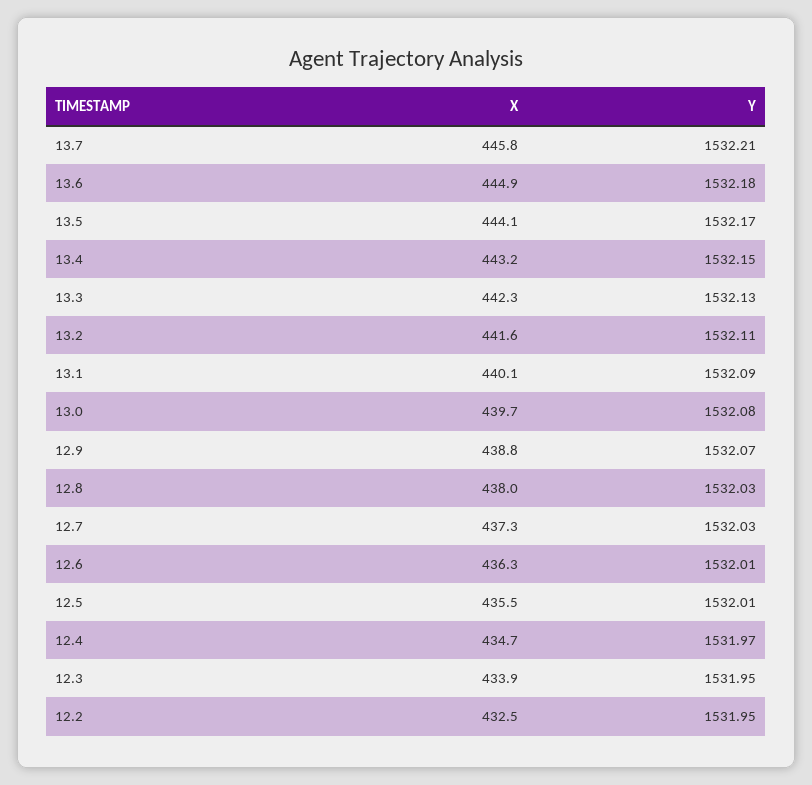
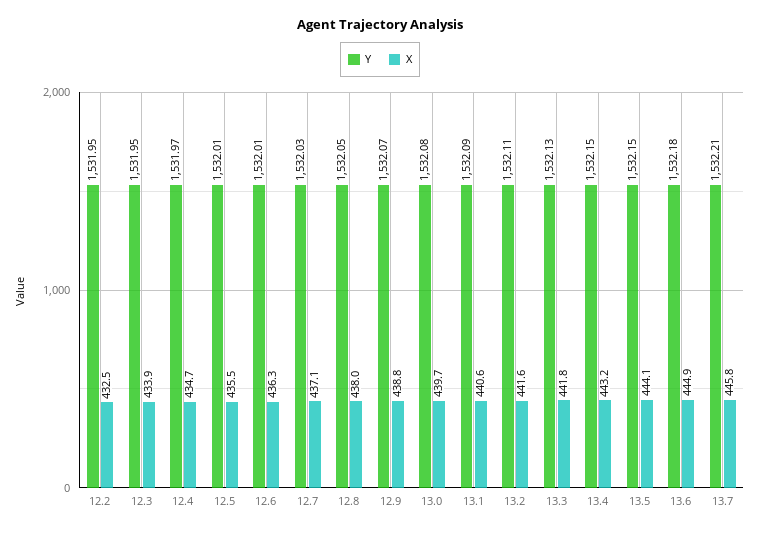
  {
    "X": {
      "13.7": 445.8,
      "13.6": 444.9,
      "13.5": 444.1,
      "13.4": 443.2,
-     "13.3": 442.3,
+     "13.3": 441.8,
      "13.2": 441.6,
-     "13.1": 440.1,
+     "13.1": 440.6,
      "13.0": 439.7,
      "12.9": 438.8,
      "12.8": 438,
-     "12.7": 437.3,
+     "12.7": 437.1,
      "12.6": 436.3,
      "12.5": 435.5,
      "12.4": 434.7,
      "12.3": 433.9,
      "12.2": 432.5
    },
    "Y": {
      "13.7": 1532.21,
      "13.6": 1532.18,
-     "13.5": 1532.17,
+     "13.5": 1532.15,
      "13.4": 1532.15,
      "13.3": 1532.13,
      "13.2": 1532.11,
      "13.1": 1532.09,
      "13.0": 1532.08,
      "12.9": 1532.07,
-     "12.8": 1532.03,
+     "12.8": 1532.05,
      "12.7": 1532.03,
      "12.6": 1532.01,
      "12.5": 1532.01,
      "12.4": 1531.97,
      "12.3": 1531.95,
      "12.2": 1531.95
    }
  }

